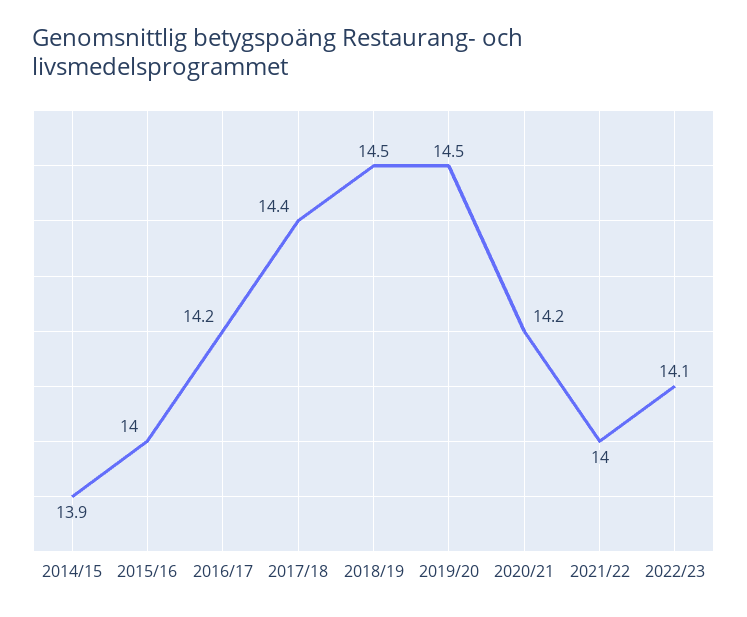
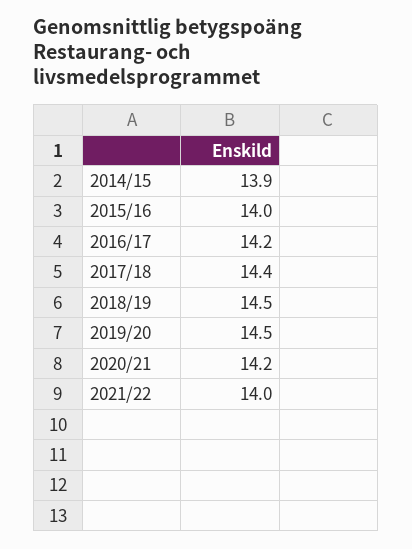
  {
    "2014/15": 13.9,
    "2015/16": 14,
    "2016/17": 14.2,
    "2017/18": 14.4,
    "2018/19": 14.5,
    "2019/20": 14.5,
    "2020/21": 14.2,
-   "2021/22": 14,
+   "2021/22": 14
-   "2022/23": 14.1
  }

